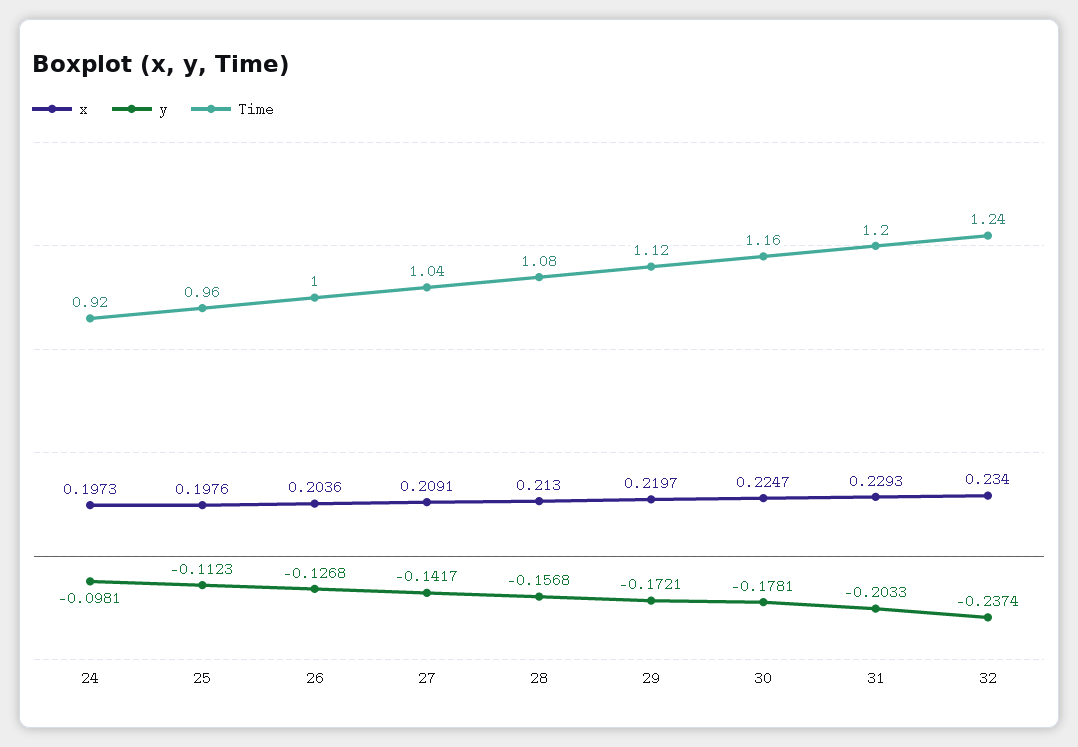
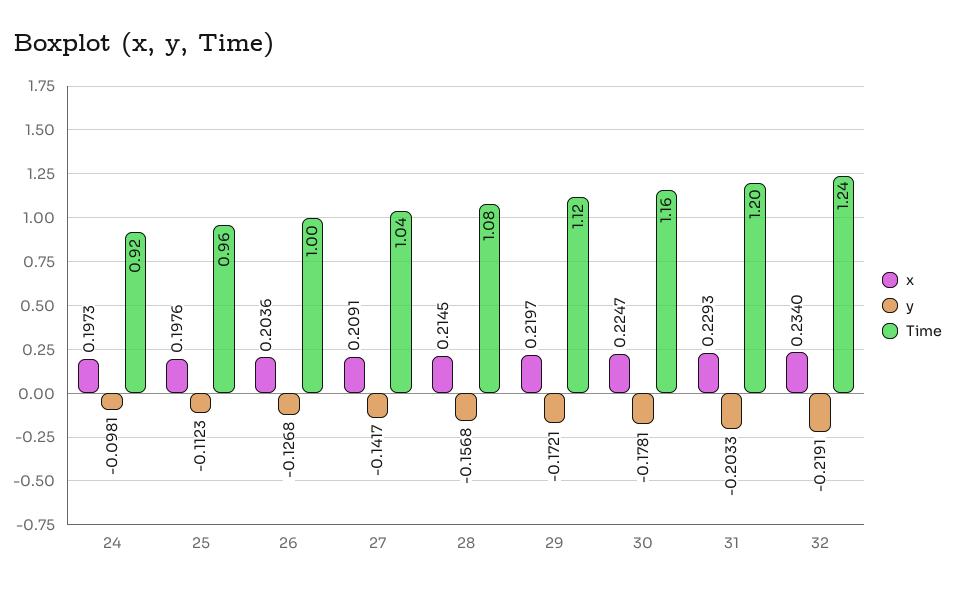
  {
    "x": {
      "24": 0.1973,
      "25": 0.1976,
      "26": 0.2036,
      "27": 0.2091,
-     "28": 0.213,
+     "28": 0.2145,
      "29": 0.2197,
      "30": 0.2247,
      "31": 0.2293,
      "32": 0.234
    },
    "y": {
      "24": -0.0981,
      "25": -0.1123,
      "26": -0.1268,
      "27": -0.1417,
      "28": -0.1568,
      "29": -0.1721,
      "30": -0.1781,
      "31": -0.2033,
-     "32": -0.2374
+     "32": -0.2191
    },
    "Time": {
      "24": 0.92,
      "25": 0.96,
      "26": 1,
      "27": 1.04,
      "28": 1.08,
      "29": 1.12,
      "30": 1.16,
      "31": 1.2,
      "32": 1.24
    }
  }

